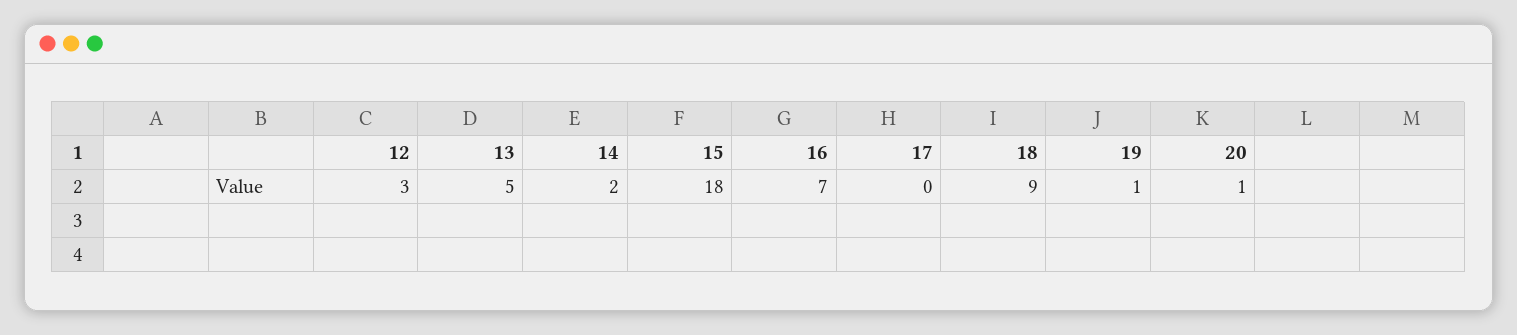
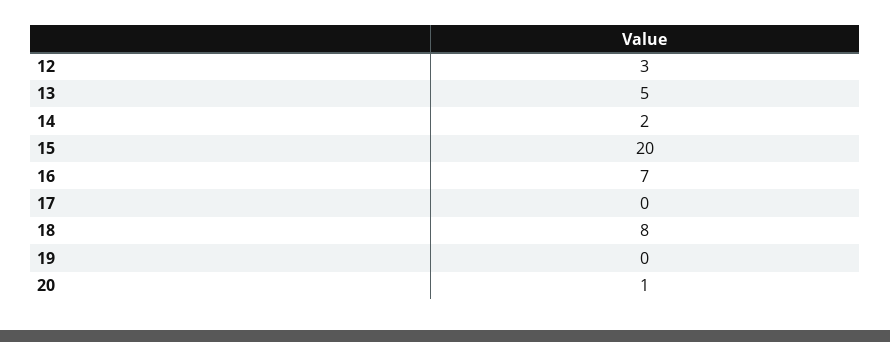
  {
    "12": 3,
    "13": 5,
    "14": 2,
-   "15": 18,
+   "15": 20,
    "16": 7,
    "17": 0,
-   "18": 9,
+   "18": 8,
-   "19": 1,
+   "19": 0,
    "20": 1
  }

